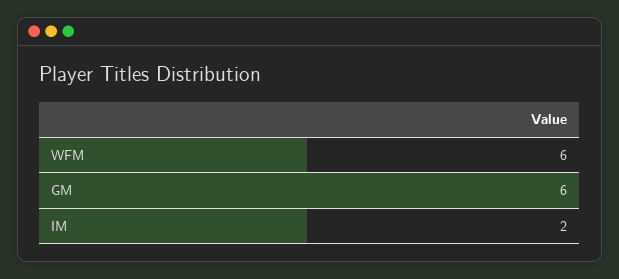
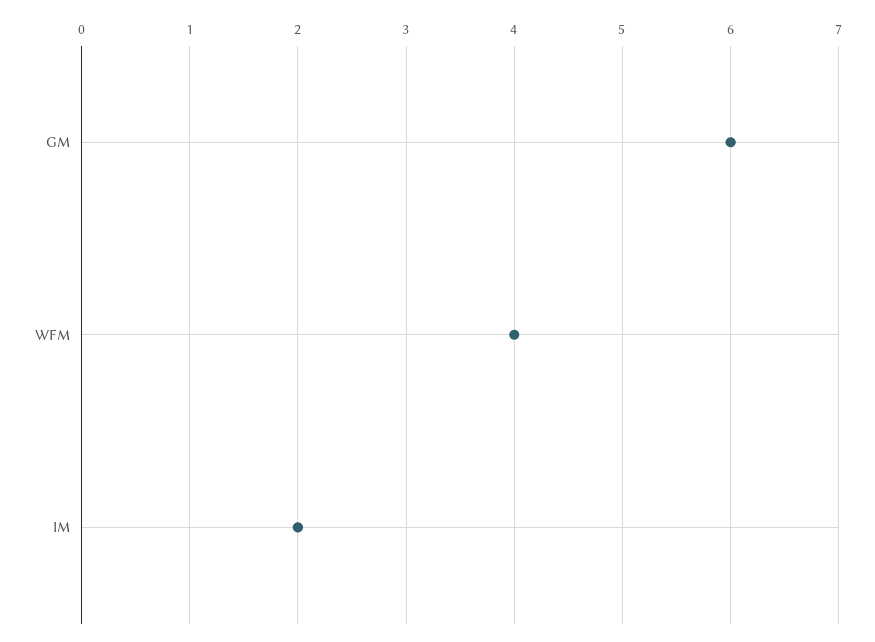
  {
-   "WFM": 6,
+   "WFM": 4,
    "GM": 6,
    "IM": 2
  }

